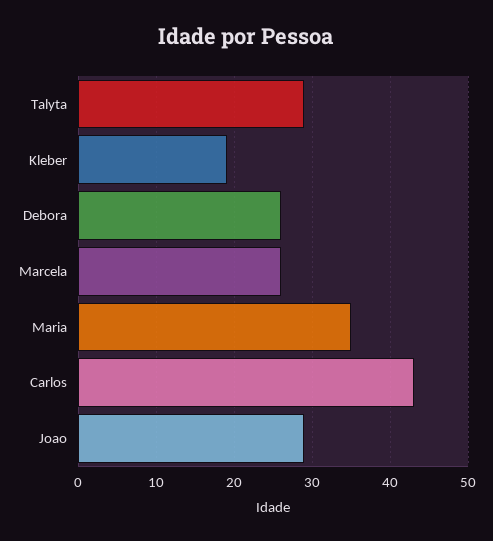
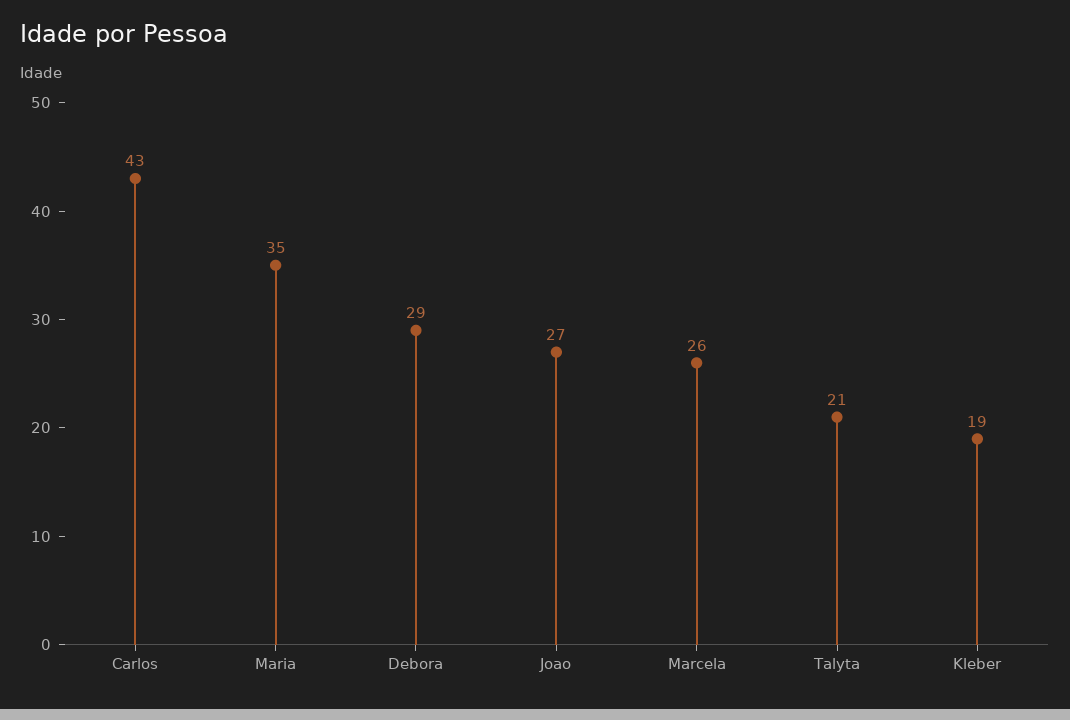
  {
-   "Talyta": 29,
+   "Talyta": 21,
    "Kleber": 19,
-   "Debora": 26,
+   "Debora": 29,
    "Marcela": 26,
    "Maria": 35,
    "Carlos": 43,
-   "Joao": 29
+   "Joao": 27
  }

